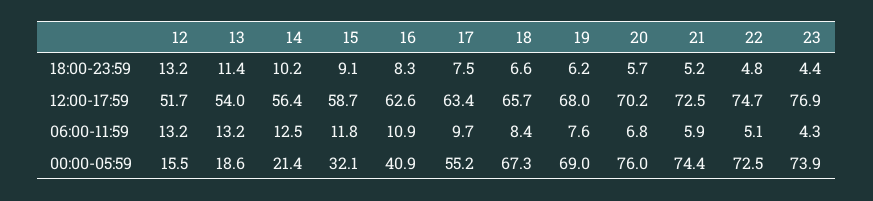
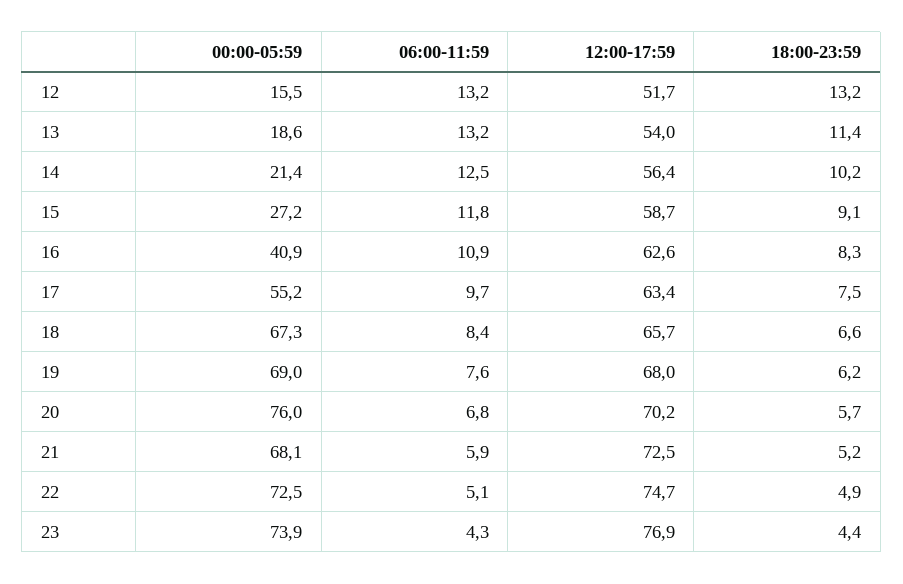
  {
    "12": {
      "18:00-23:59": 13.2,
      "12:00-17:59": 51.7,
      "06:00-11:59": 13.2,
      "00:00-05:59": 15.5
    },
    "13": {
      "18:00-23:59": 11.4,
      "12:00-17:59": 54,
      "06:00-11:59": 13.2,
      "00:00-05:59": 18.6
    },
    "14": {
      "18:00-23:59": 10.2,
      "12:00-17:59": 56.4,
      "06:00-11:59": 12.5,
      "00:00-05:59": 21.4
    },
    "15": {
      "18:00-23:59": 9.1,
      "12:00-17:59": 58.7,
      "06:00-11:59": 11.8,
-     "00:00-05:59": 32.1
+     "00:00-05:59": 27.2
    },
    "16": {
      "18:00-23:59": 8.3,
      "12:00-17:59": 62.6,
      "06:00-11:59": 10.9,
      "00:00-05:59": 40.9
    },
    "17": {
      "18:00-23:59": 7.5,
      "12:00-17:59": 63.4,
      "06:00-11:59": 9.7,
      "00:00-05:59": 55.2
    },
    "18": {
      "18:00-23:59": 6.6,
      "12:00-17:59": 65.7,
      "06:00-11:59": 8.4,
      "00:00-05:59": 67.3
    },
    "19": {
      "18:00-23:59": 6.2,
      "12:00-17:59": 68,
      "06:00-11:59": 7.6,
      "00:00-05:59": 69
    },
    "20": {
      "18:00-23:59": 5.7,
      "12:00-17:59": 70.2,
      "06:00-11:59": 6.8,
      "00:00-05:59": 76
    },
    "21": {
      "18:00-23:59": 5.2,
      "12:00-17:59": 72.5,
      "06:00-11:59": 5.9,
-     "00:00-05:59": 74.4
+     "00:00-05:59": 68.1
    },
    "22": {
-     "18:00-23:59": 4.8,
+     "18:00-23:59": 4.9,
      "12:00-17:59": 74.7,
      "06:00-11:59": 5.1,
      "00:00-05:59": 72.5
    },
    "23": {
      "18:00-23:59": 4.4,
      "12:00-17:59": 76.9,
      "06:00-11:59": 4.3,
      "00:00-05:59": 73.9
    }
  }

